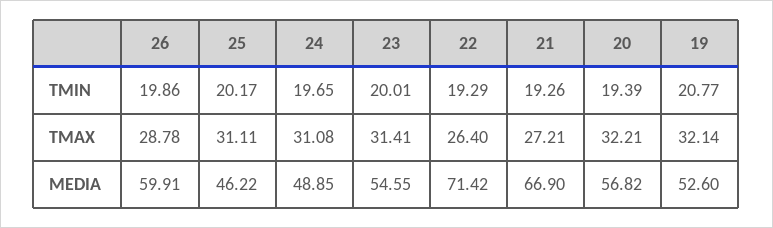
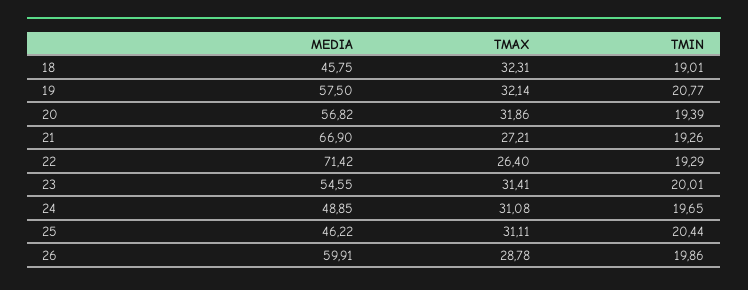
  {
    "26": {
      "TMIN": 19.86,
      "TMAX": 28.78,
      "MEDIA": 59.91
    },
    "25": {
-     "TMIN": 20.17,
+     "TMIN": 20.44,
      "TMAX": 31.11,
      "MEDIA": 46.22
    },
    "24": {
      "TMIN": 19.65,
      "TMAX": 31.08,
      "MEDIA": 48.85
    },
    "23": {
      "TMIN": 20.01,
      "TMAX": 31.41,
      "MEDIA": 54.55
    },
    "22": {
      "TMIN": 19.29,
      "TMAX": 26.4,
      "MEDIA": 71.42
    },
    "21": {
      "TMIN": 19.26,
      "TMAX": 27.21,
      "MEDIA": 66.9
    },
    "20": {
      "TMIN": 19.39,
-     "TMAX": 32.21,
+     "TMAX": 31.86,
      "MEDIA": 56.82
    },
    "19": {
      "TMIN": 20.77,
      "TMAX": 32.14,
-     "MEDIA": 52.6
+     "MEDIA": 57.5
-   }
+   },
+   "18": {
+     "MEDIA": 45.75,
+     "TMAX": 32.31,
+     "TMIN": 19.01
+   }
  }

